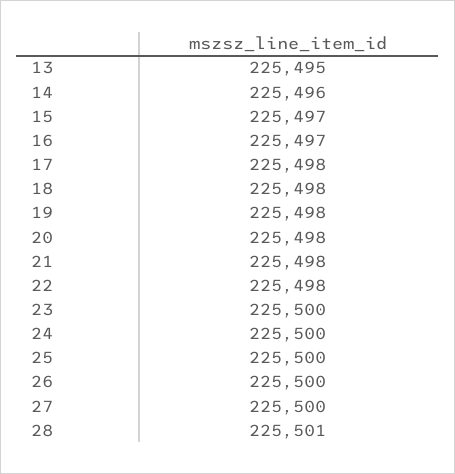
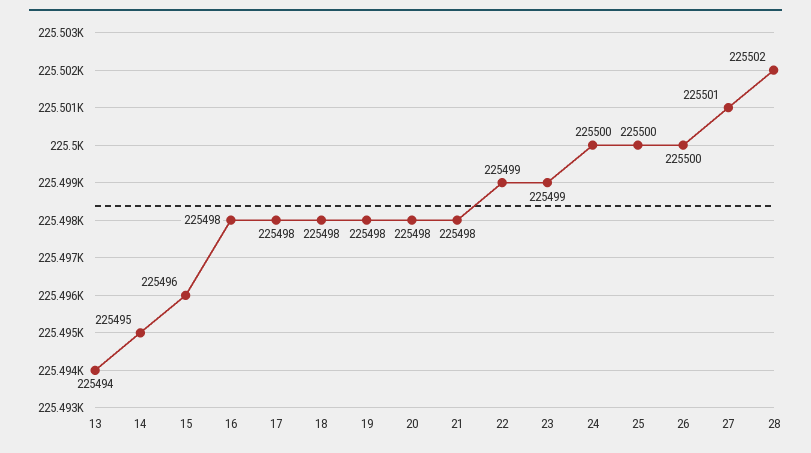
  {
-   "13": 225495,
+   "13": 225494,
-   "14": 225496,
+   "14": 225495,
-   "15": 225497,
+   "15": 225496,
-   "16": 225497,
+   "16": 225498,
    "17": 225498,
    "18": 225498,
    "19": 225498,
    "20": 225498,
    "21": 225498,
-   "22": 225498,
+   "22": 225499,
-   "23": 225500,
+   "23": 225499,
    "24": 225500,
    "25": 225500,
    "26": 225500,
-   "27": 225500,
+   "27": 225501,
-   "28": 225501
+   "28": 225502
  }

